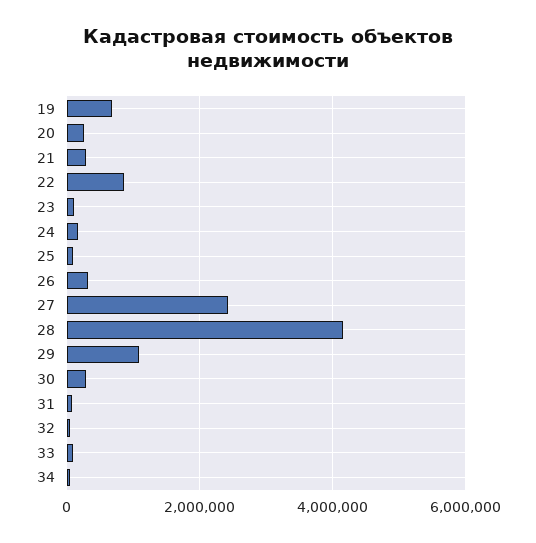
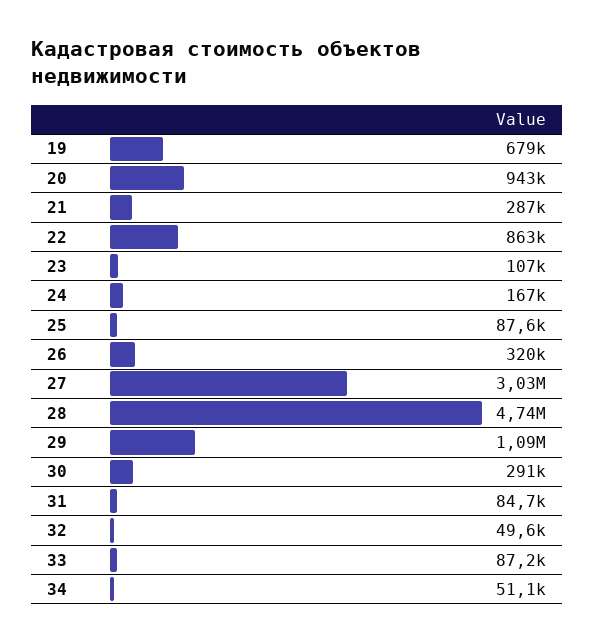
  {
    "19": 679000,
-   "20": 200000,
+   "20": 943000,
    "21": 287000,
    "22": 863000,
    "23": 107000,
    "24": 167000,
    "25": 87600,
    "26": 320000,
-   "27": 2400000,
+   "27": 3030000,
-   "28": 4200000,
+   "28": 4740000,
    "29": 1090000,
    "30": 291000,
    "31": 84700,
    "32": 49600,
    "33": 87200,
    "34": 51100
  }

